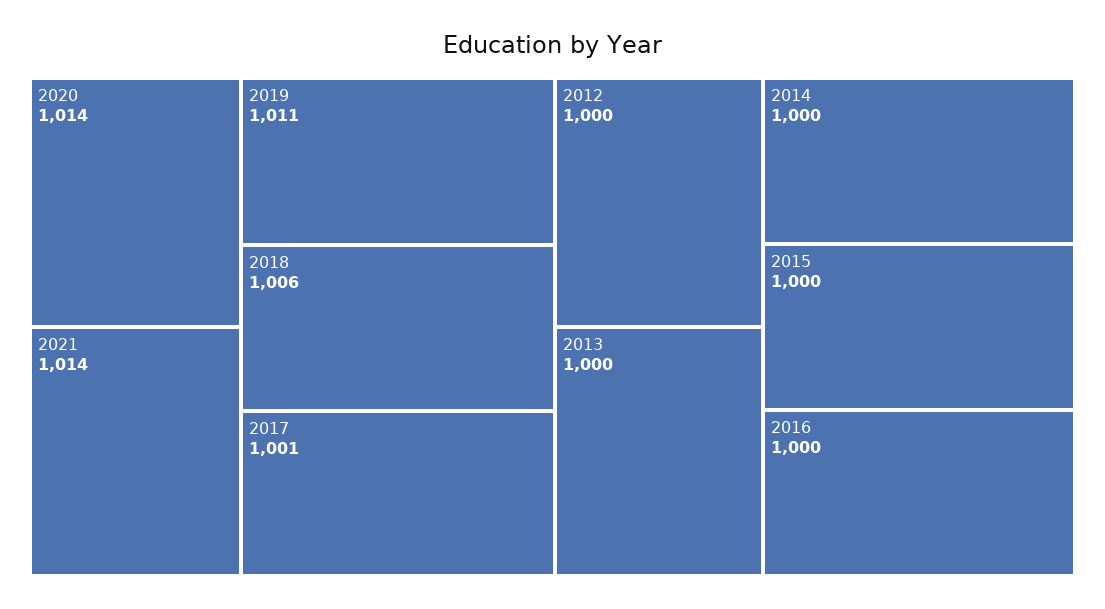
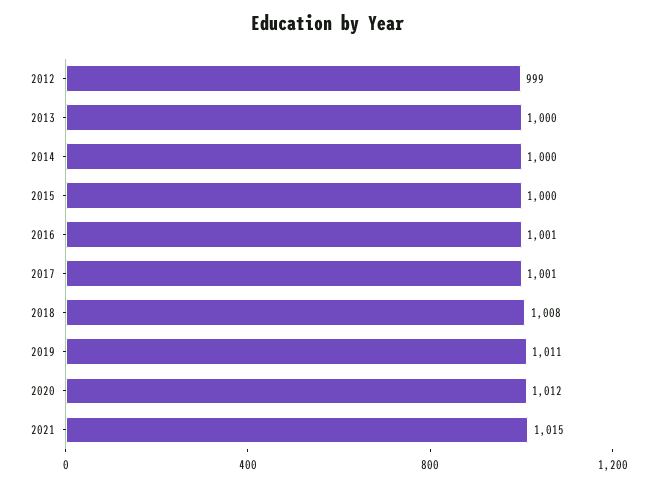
  {
-   "2020": 1014,
+   "2020": 1012,
-   "2021": 1014,
+   "2021": 1015,
    "2019": 1011,
-   "2018": 1006,
+   "2018": 1008,
    "2017": 1001,
-   "2012": 1000,
+   "2012": 999,
    "2013": 1000,
    "2014": 1000,
    "2015": 1000,
-   "2016": 1000
+   "2016": 1001
  }

